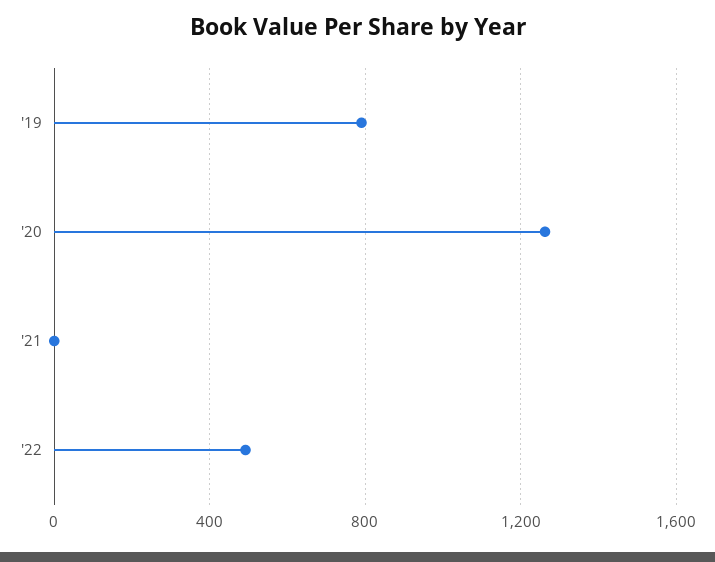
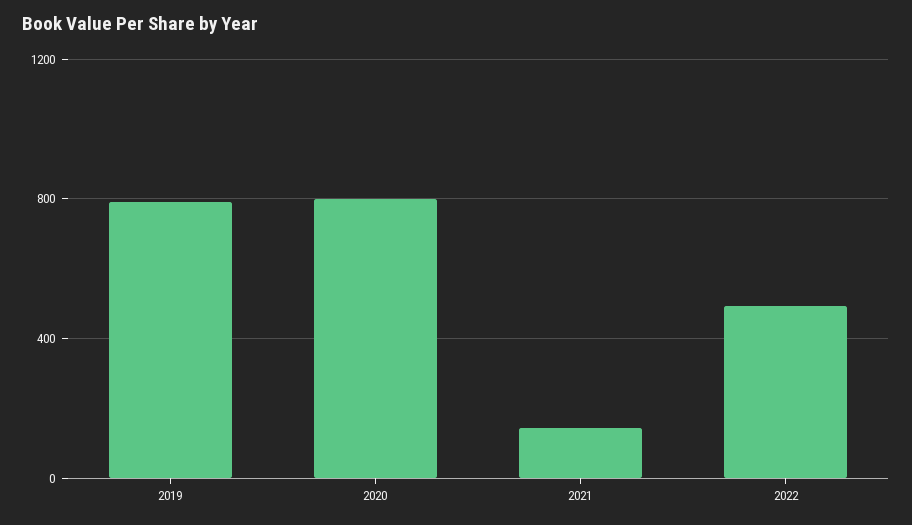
  {
    "'19": 800,
-   "'20": 1250,
+   "'20": 800,
-   "'21": 0,
+   "'21": 150,
    "'22": 500
  }

